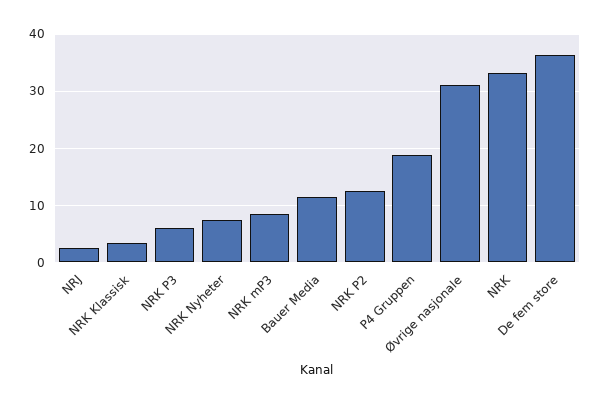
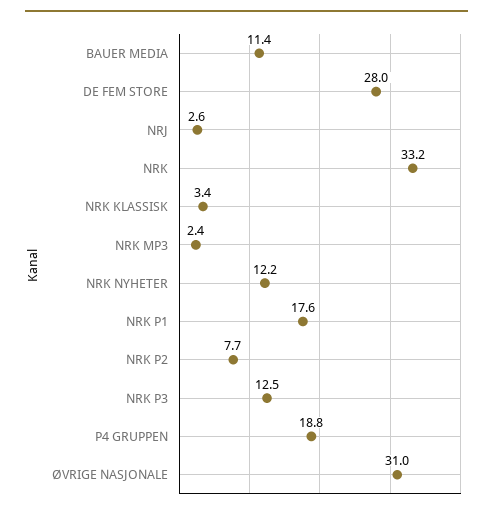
  {
    "NRJ": 2.6,
    "NRK Klassisk": 3.4,
-   "NRK P3": 6,
+   "NRK P3": 12.5,
-   "NRK Nyheter": 8,
+   "NRK Nyheter": 12.2,
-   "NRK mP3": 8,
+   "NRK mP3": 2.4,
    "Bauer Media": 11.4,
-   "NRK P2": 12,
+   "NRK P2": 7.7,
    "P4 Gruppen": 18.8,
    "Øvrige nasjonale": 31,
    "NRK": 33.2,
-   "De fem store": 36
+   "De fem store": 28,
+   "NRK P1": 17.6
  }

